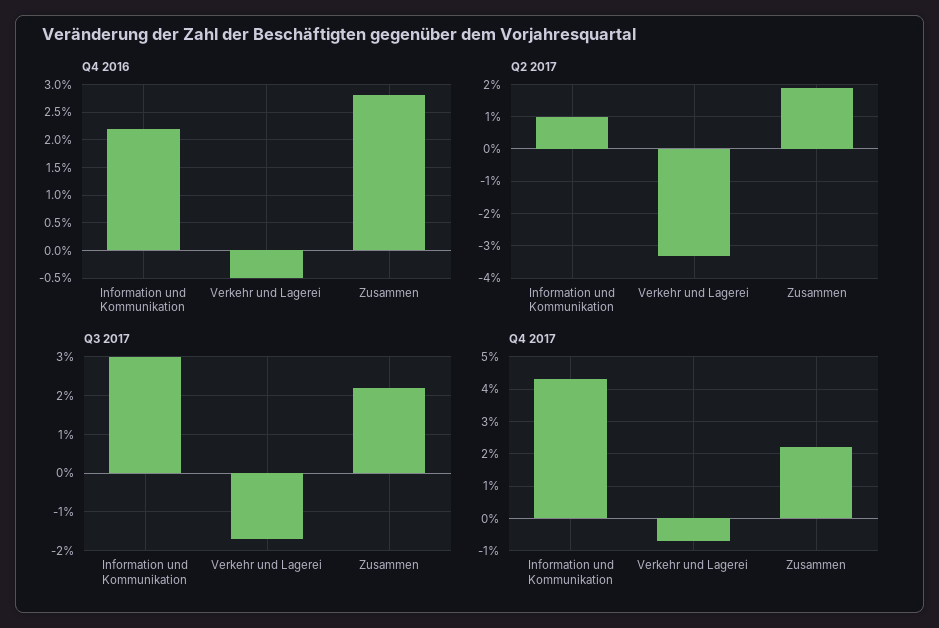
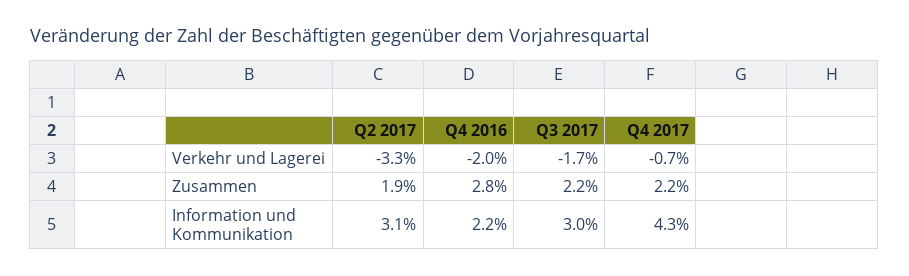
  {
    "Q4 2016": {
      "Information und Kommunikation": 2.2,
-     "Verkehr und Lagerei": -0.5,
+     "Verkehr und Lagerei": -2,
      "Zusammen": 2.8
    },
    "Q2 2017": {
-     "Information und Kommunikation": 1,
+     "Information und Kommunikation": 3.1,
      "Verkehr und Lagerei": -3.3,
      "Zusammen": 1.9
    },
    "Q3 2017": {
      "Information und Kommunikation": 3,
      "Verkehr und Lagerei": -1.7,
      "Zusammen": 2.2
    },
    "Q4 2017": {
      "Information und Kommunikation": 4.3,
      "Verkehr und Lagerei": -0.7,
      "Zusammen": 2.2
    }
  }

